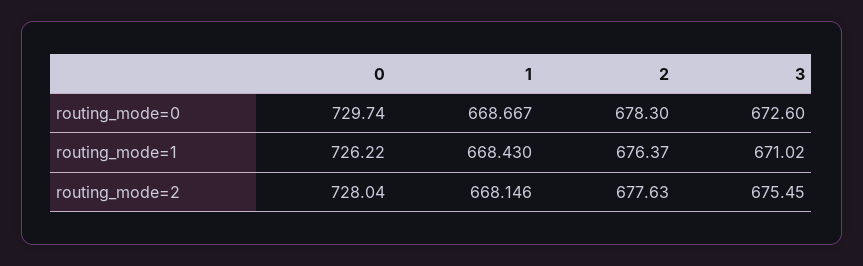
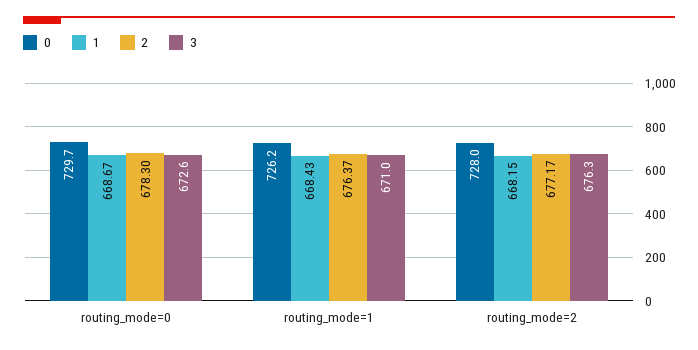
  {
    "0": {
      "routing_mode=0": 729.74,
      "routing_mode=1": 726.22,
      "routing_mode=2": 728.04
    },
    "1": {
      "routing_mode=0": 668.667,
      "routing_mode=1": 668.43,
      "routing_mode=2": 668.146
    },
    "2": {
      "routing_mode=0": 678.3,
      "routing_mode=1": 676.37,
-     "routing_mode=2": 677.63
+     "routing_mode=2": 677.17
    },
    "3": {
      "routing_mode=0": 672.6,
      "routing_mode=1": 671.02,
-     "routing_mode=2": 675.45
+     "routing_mode=2": 676.3
    }
  }

